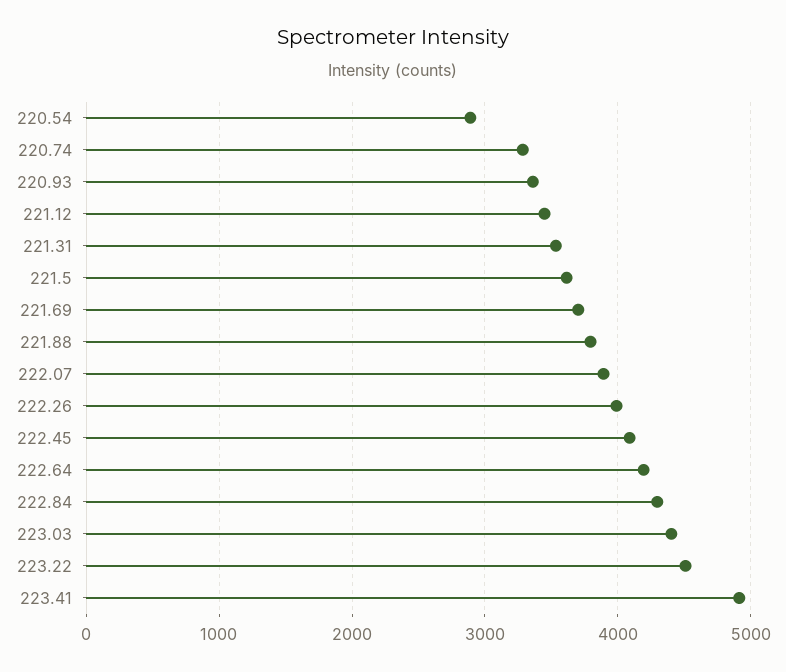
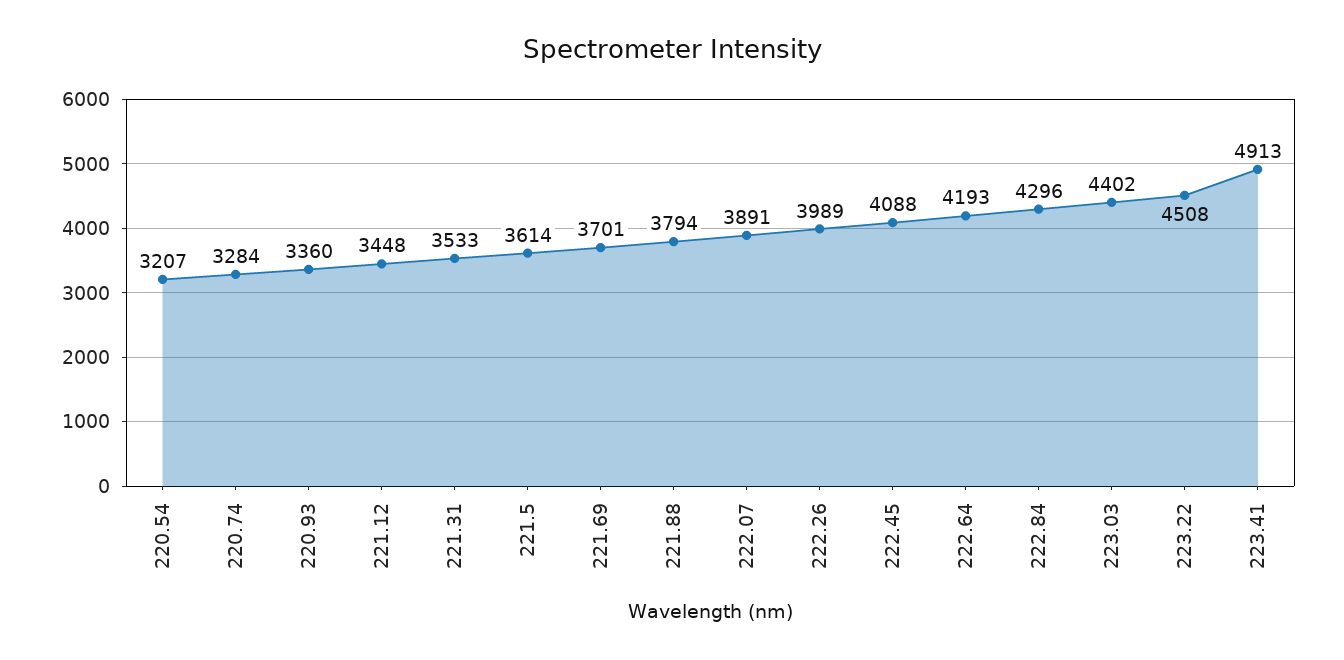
  {
-   "220.54": 2900,
+   "220.54": 3207,
    "220.74": 3284,
    "220.93": 3360,
    "221.12": 3448,
    "221.31": 3533,
    "221.5": 3614,
    "221.69": 3701,
    "221.88": 3794,
    "222.07": 3891,
    "222.26": 3989,
    "222.45": 4088,
    "222.64": 4193,
    "222.84": 4296,
    "223.03": 4402,
    "223.22": 4508,
    "223.41": 4913
  }

